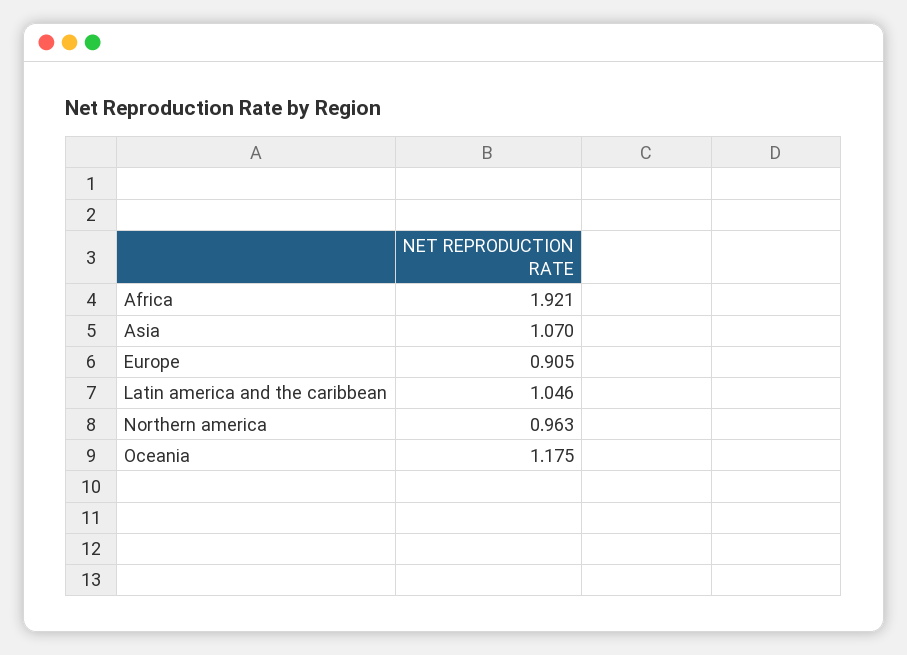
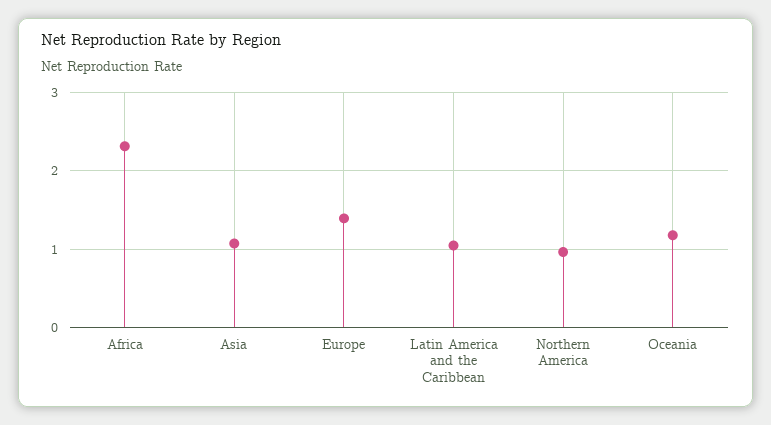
  {
-   "Africa": 1.921,
+   "Africa": 2.3,
    "Asia": 1.07,
-   "Europe": 0.905,
+   "Europe": 1.4,
    "Latin america and the caribbean": 1.046,
    "Northern america": 0.963,
    "Oceania": 1.175
  }

